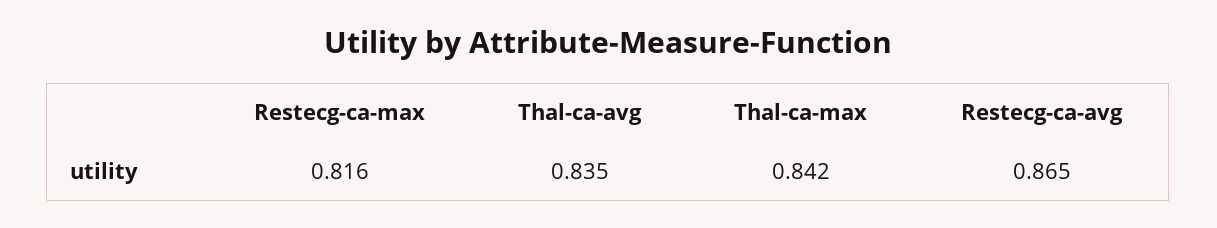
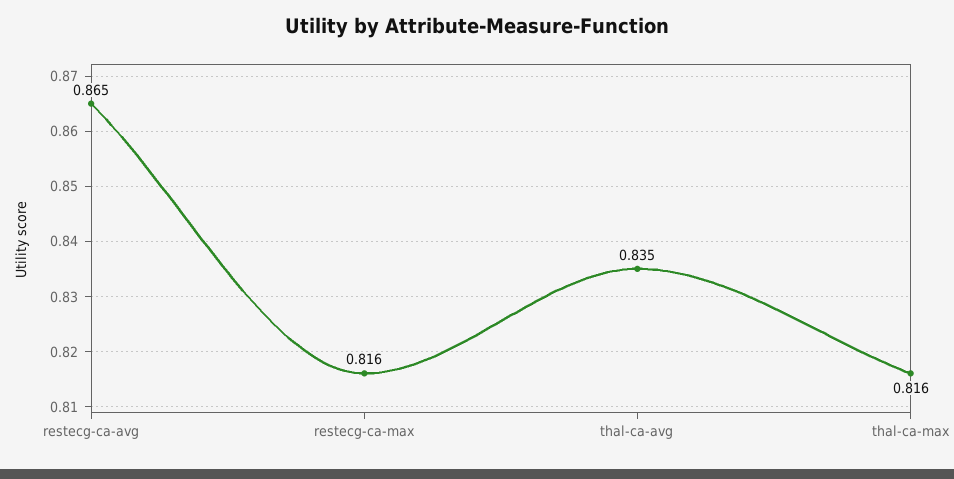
  {
    "Restecg-ca-max": 0.816,
    "Thal-ca-avg": 0.835,
-   "Thal-ca-max": 0.842,
+   "Thal-ca-max": 0.816,
    "Restecg-ca-avg": 0.865
  }

